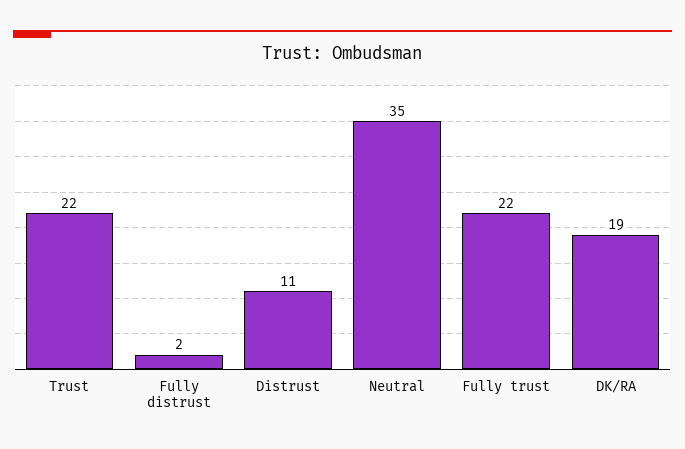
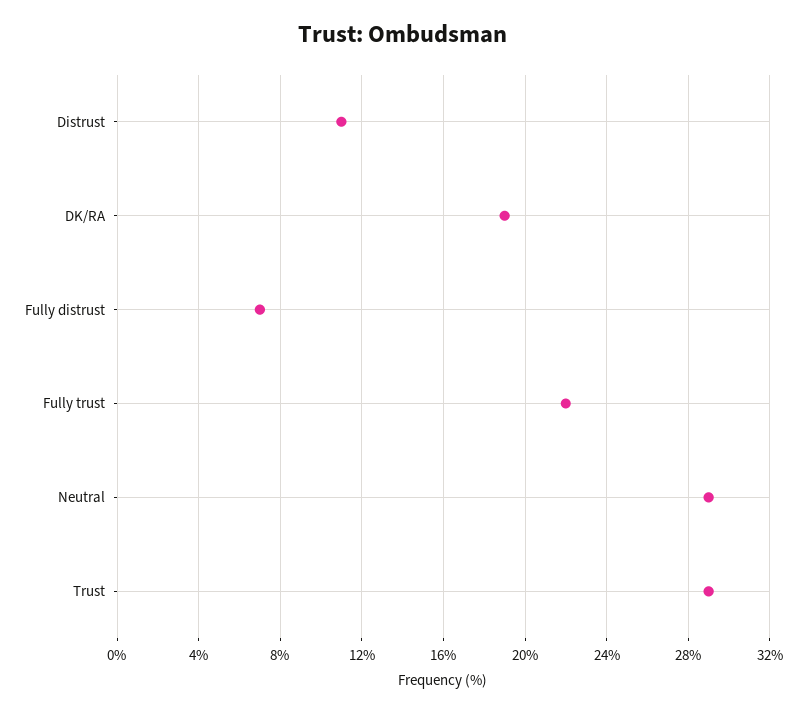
  {
-   "Trust": 22,
+   "Trust": 29,
-   "Fully distrust": 2,
+   "Fully distrust": 7,
    "Distrust": 11,
-   "Neutral": 35,
+   "Neutral": 29,
    "Fully trust": 22,
    "DK/RA": 19
  }

